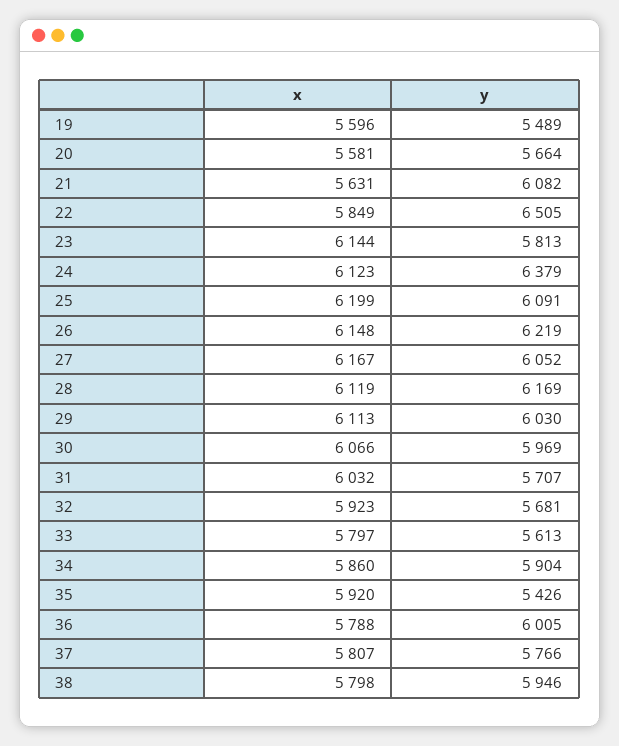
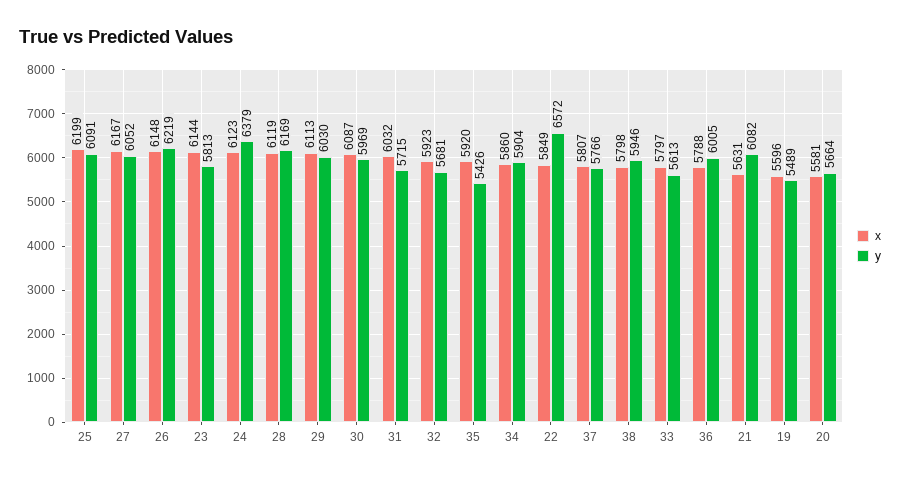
  {
    "x": {
      "19": 5596,
      "20": 5581,
      "21": 5631,
      "22": 5849,
      "23": 6144,
      "24": 6123,
      "25": 6199,
      "26": 6148,
      "27": 6167,
      "28": 6119,
      "29": 6113,
-     "30": 6066,
+     "30": 6087,
      "31": 6032,
      "32": 5923,
      "33": 5797,
      "34": 5860,
      "35": 5920,
      "36": 5788,
      "37": 5807,
      "38": 5798
    },
    "y": {
      "19": 5489,
      "20": 5664,
      "21": 6082,
-     "22": 6505,
+     "22": 6572,
      "23": 5813,
      "24": 6379,
      "25": 6091,
      "26": 6219,
      "27": 6052,
      "28": 6169,
      "29": 6030,
      "30": 5969,
-     "31": 5707,
+     "31": 5715,
      "32": 5681,
      "33": 5613,
      "34": 5904,
      "35": 5426,
      "36": 6005,
      "37": 5766,
      "38": 5946
    }
  }

